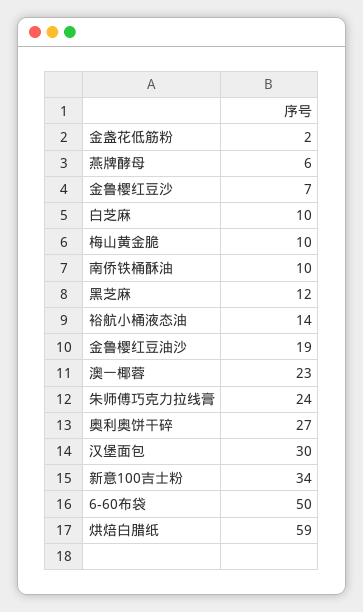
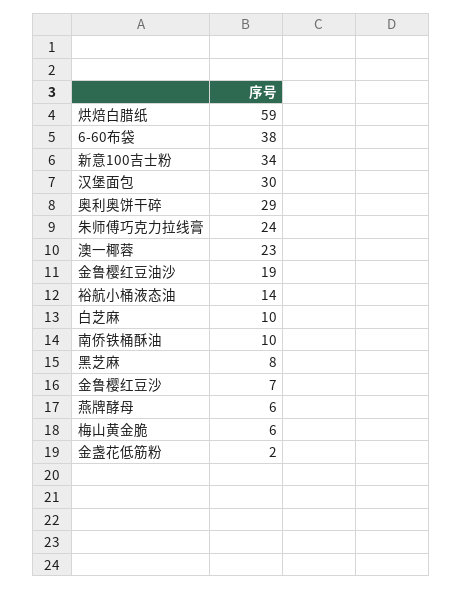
  {
    "金盏花低筋粉": 2,
    "燕牌酵母": 6,
    "金鲁樱红豆沙": 7,
    "白芝麻": 10,
-   "梅山黄金脆": 10,
+   "梅山黄金脆": 6,
    "南侨铁桶酥油": 10,
-   "黑芝麻": 12,
+   "黑芝麻": 8,
    "裕航小桶液态油": 14,
    "金鲁樱红豆油沙": 19,
    "澳一椰蓉": 23,
    "朱师傅巧克力拉线膏": 24,
-   "奥利奥饼干碎": 27,
+   "奥利奥饼干碎": 29,
    "汉堡面包": 30,
    "新意100吉士粉": 34,
-   "6-60布袋": 50,
+   "6-60布袋": 38,
    "烘焙白腊纸": 59
  }

